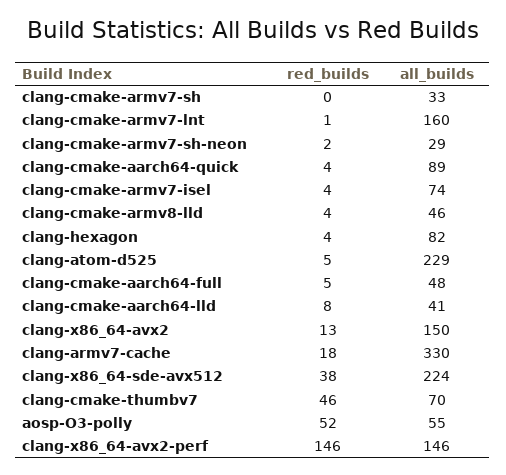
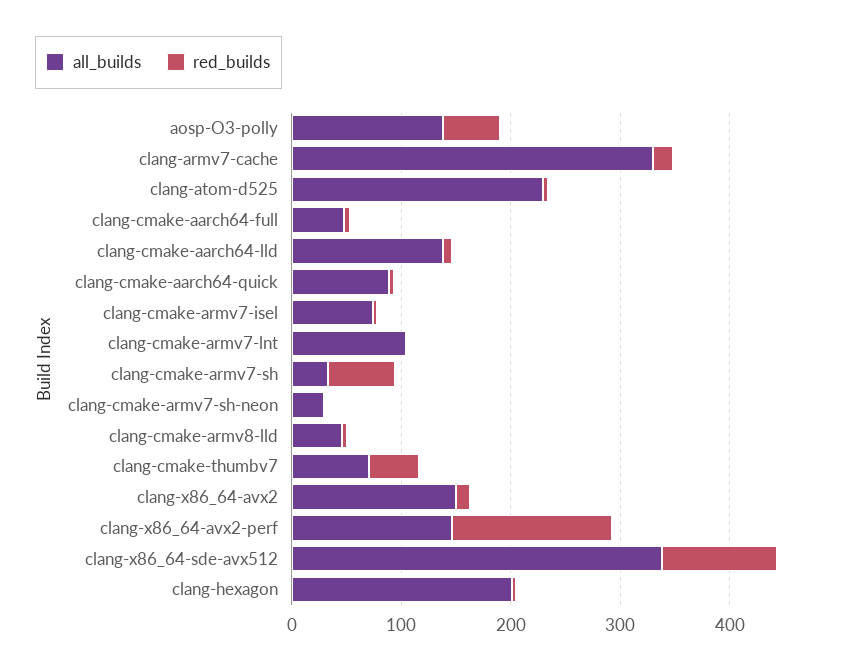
  {
    "red_builds": {
-     "clang-cmake-armv7-sh": 0,
+     "clang-cmake-armv7-sh": 60,
      "clang-cmake-armv7-lnt": 1,
      "clang-cmake-armv7-sh-neon": 2,
      "clang-cmake-aarch64-quick": 4,
      "clang-cmake-armv7-isel": 4,
      "clang-cmake-armv8-lld": 4,
      "clang-hexagon": 4,
      "clang-atom-d525": 5,
      "clang-cmake-aarch64-full": 5,
      "clang-cmake-aarch64-lld": 8,
      "clang-x86_64-avx2": 13,
      "clang-armv7-cache": 18,
-     "clang-x86_64-sde-avx512": 38,
+     "clang-x86_64-sde-avx512": 100,
      "clang-cmake-thumbv7": 46,
      "aosp-O3-polly": 52,
      "clang-x86_64-avx2-perf": 146
    },
    "all_builds": {
      "clang-cmake-armv7-sh": 33,
-     "clang-cmake-armv7-lnt": 160,
+     "clang-cmake-armv7-lnt": 100,
      "clang-cmake-armv7-sh-neon": 29,
      "clang-cmake-aarch64-quick": 89,
      "clang-cmake-armv7-isel": 74,
      "clang-cmake-armv8-lld": 46,
-     "clang-hexagon": 82,
+     "clang-hexagon": 200,
      "clang-atom-d525": 229,
      "clang-cmake-aarch64-full": 48,
-     "clang-cmake-aarch64-lld": 41,
+     "clang-cmake-aarch64-lld": 140,
      "clang-x86_64-avx2": 150,
      "clang-armv7-cache": 330,
-     "clang-x86_64-sde-avx512": 224,
+     "clang-x86_64-sde-avx512": 340,
      "clang-cmake-thumbv7": 70,
-     "aosp-O3-polly": 55,
+     "aosp-O3-polly": 140,
      "clang-x86_64-avx2-perf": 146
    }
  }

